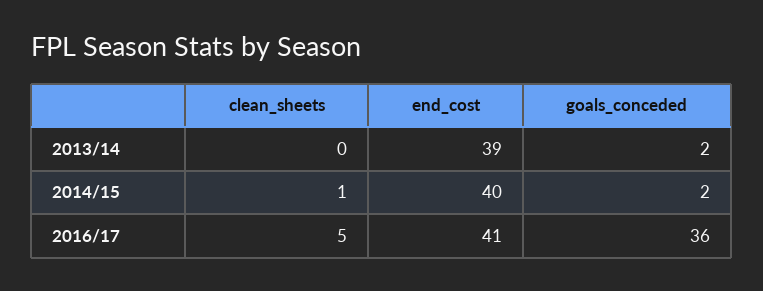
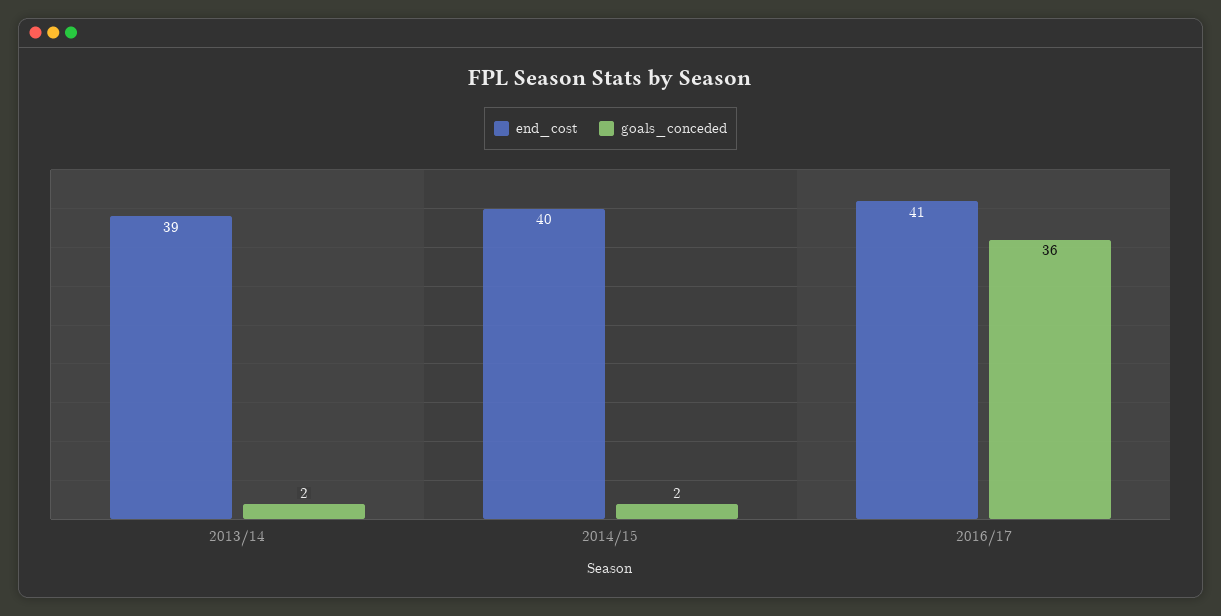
  {
-   "clean_sheets": {
-     "2013/14": 0,
-     "2014/15": 1,
-     "2016/17": 5
-   },
    "end_cost": {
      "2013/14": 39,
      "2014/15": 40,
      "2016/17": 41
    },
    "goals_conceded": {
      "2013/14": 2,
      "2014/15": 2,
      "2016/17": 36
    }
  }

